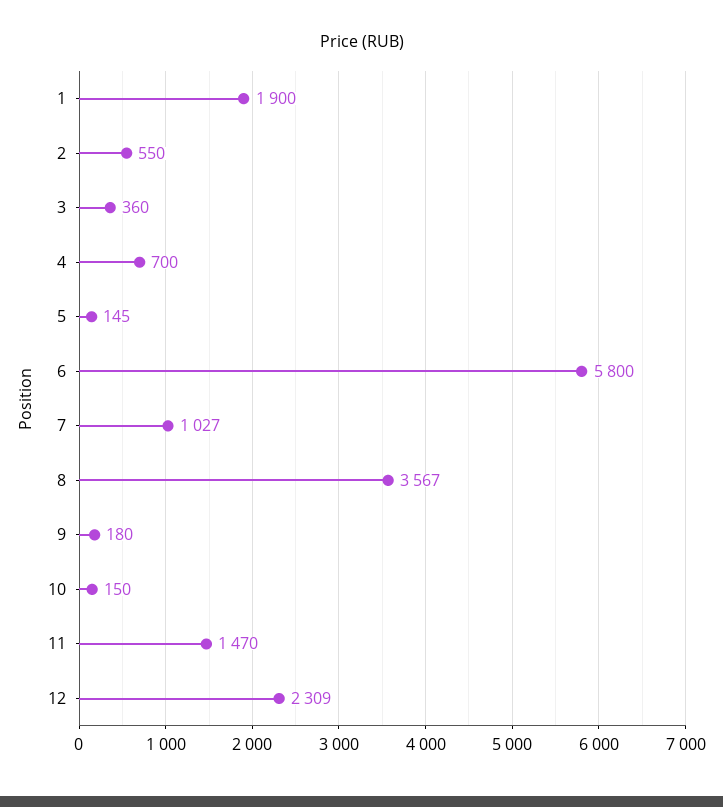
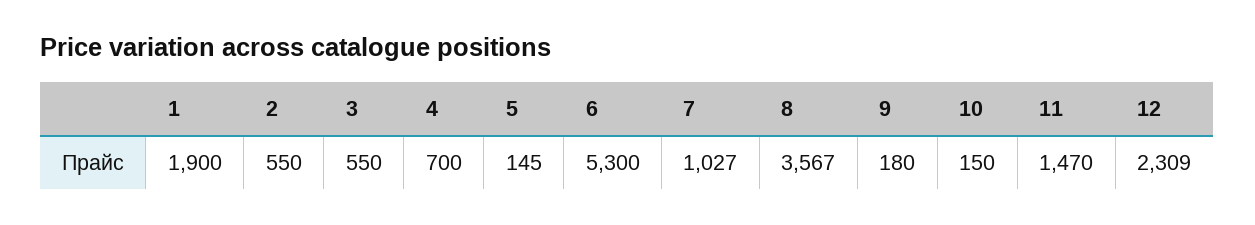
  {
    "1": 1900,
    "2": 550,
-   "3": 360,
+   "3": 550,
    "4": 700,
    "5": 145,
-   "6": 5800,
+   "6": 5300,
    "7": 1027,
    "8": 3567,
    "9": 180,
    "10": 150,
    "11": 1470,
    "12": 2309
  }

